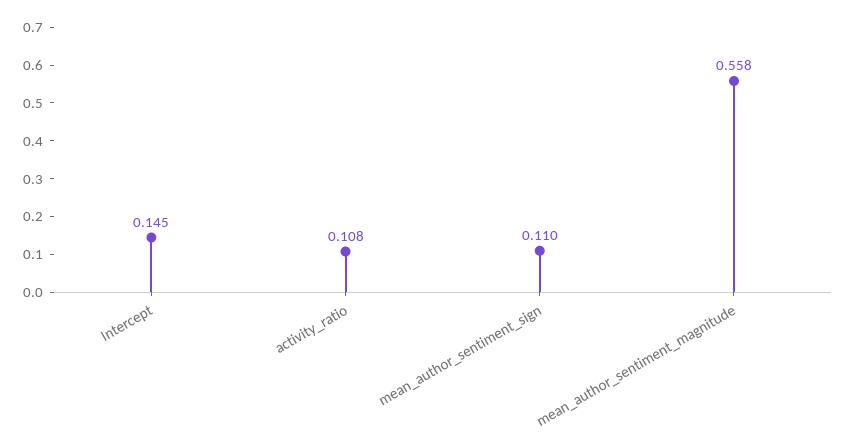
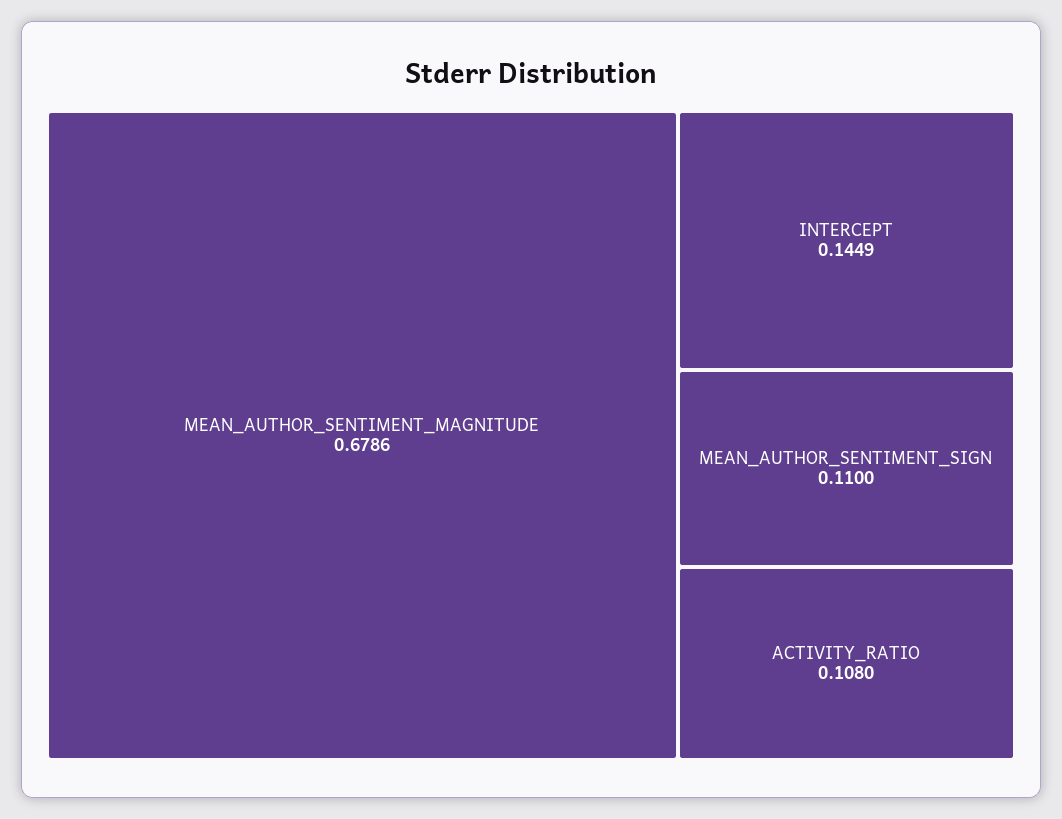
  {
    "Intercept": 0.1449,
    "activity_ratio": 0.108,
    "mean_author_sentiment_sign": 0.11,
-   "mean_author_sentiment_magnitude": 0.558
+   "mean_author_sentiment_magnitude": 0.6786
  }

